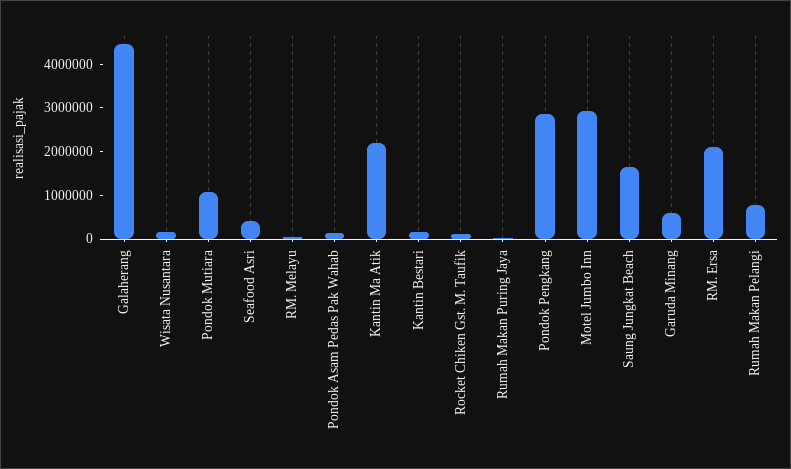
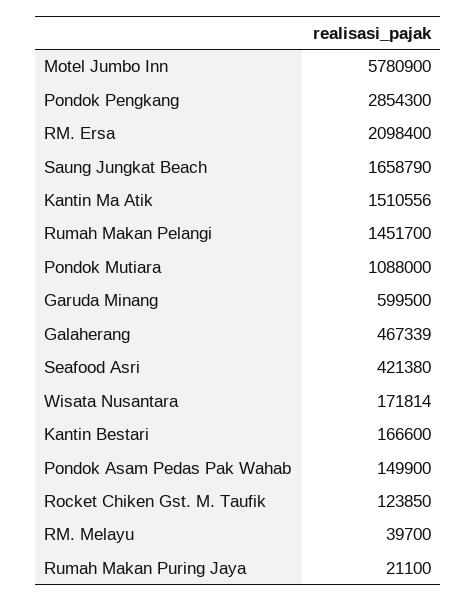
  {
-   "Galaherang": 4400000,
+   "Galaherang": 467339,
    "Wisata Nusantara": 171814,
    "Pondok Mutiara": 1088000,
    "Seafood Asri": 421380,
    "RM. Melayu": 39700,
    "Pondok Asam Pedas Pak Wahab": 149900,
-   "Kantin Ma Atik": 2200000,
+   "Kantin Ma Atik": 1510556,
    "Kantin Bestari": 166600,
    "Rocket Chiken Gst. M. Taufik": 123850,
    "Rumah Makan Puring Jaya": 21100,
    "Pondok Pengkang": 2854300,
-   "Motel Jumbo Inn": 3000000,
+   "Motel Jumbo Inn": 5780900,
    "Saung Jungkat Beach": 1658790,
    "Garuda Minang": 599500,
    "RM. Ersa": 2098400,
-   "Rumah Makan Pelangi": 800000
+   "Rumah Makan Pelangi": 1451700
  }

